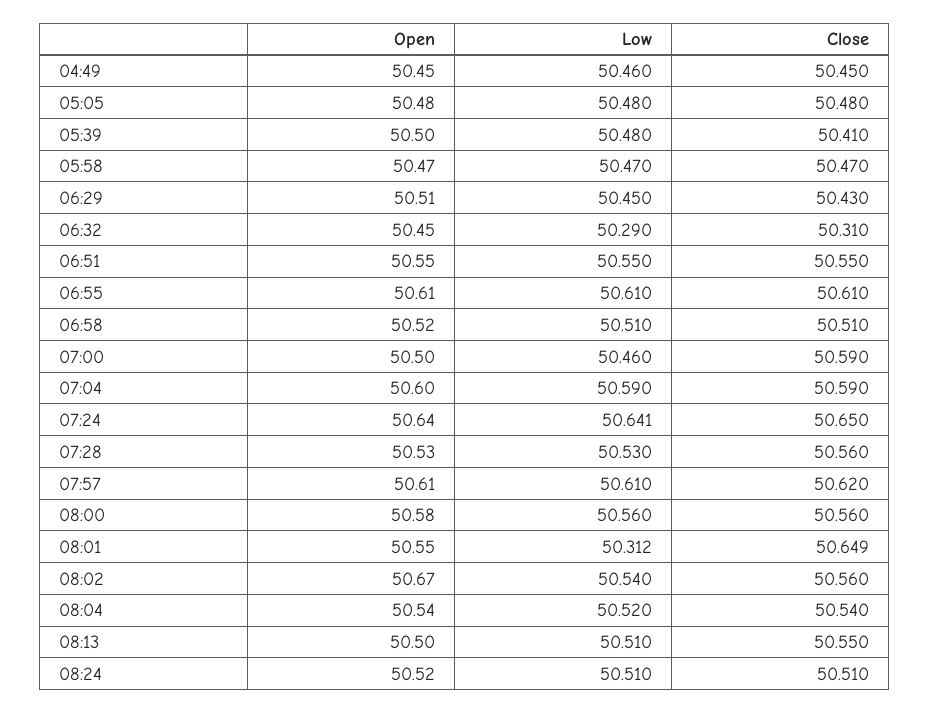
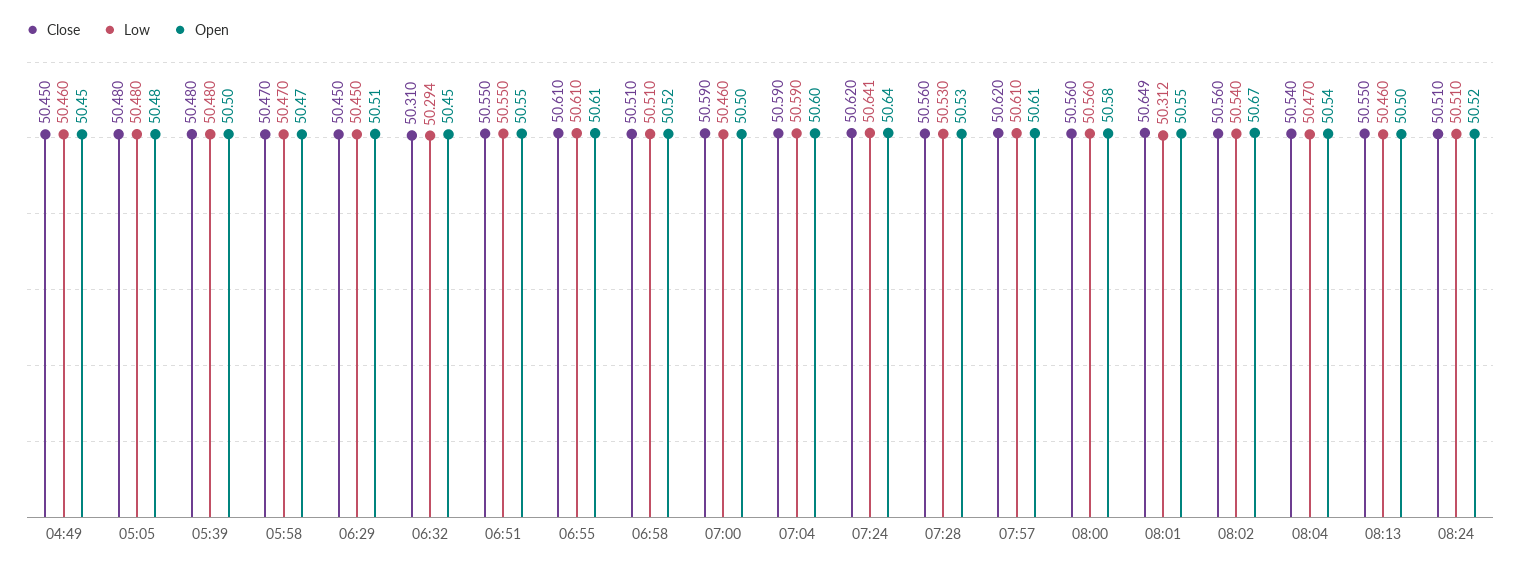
  {
    "Open": {
      "04:49": 50.45,
      "05:05": 50.48,
      "05:39": 50.5,
      "05:58": 50.47,
      "06:29": 50.51,
      "06:32": 50.45,
      "06:51": 50.55,
      "06:55": 50.61,
      "06:58": 50.52,
      "07:00": 50.5,
      "07:04": 50.6,
      "07:24": 50.64,
      "07:28": 50.53,
      "07:57": 50.61,
      "08:00": 50.58,
      "08:01": 50.55,
      "08:02": 50.67,
      "08:04": 50.54,
      "08:13": 50.5,
      "08:24": 50.52
    },
    "Low": {
      "04:49": 50.46,
      "05:05": 50.48,
      "05:39": 50.48,
      "05:58": 50.47,
      "06:29": 50.45,
-     "06:32": 50.29,
+     "06:32": 50.294,
      "06:51": 50.55,
      "06:55": 50.61,
      "06:58": 50.51,
      "07:00": 50.46,
      "07:04": 50.59,
      "07:24": 50.641,
      "07:28": 50.53,
      "07:57": 50.61,
      "08:00": 50.56,
      "08:01": 50.312,
      "08:02": 50.54,
-     "08:04": 50.52,
+     "08:04": 50.47,
-     "08:13": 50.51,
+     "08:13": 50.46,
      "08:24": 50.51
    },
    "Close": {
      "04:49": 50.45,
      "05:05": 50.48,
-     "05:39": 50.41,
+     "05:39": 50.48,
      "05:58": 50.47,
-     "06:29": 50.43,
+     "06:29": 50.45,
      "06:32": 50.31,
      "06:51": 50.55,
      "06:55": 50.61,
      "06:58": 50.51,
      "07:00": 50.59,
      "07:04": 50.59,
-     "07:24": 50.65,
+     "07:24": 50.62,
      "07:28": 50.56,
      "07:57": 50.62,
      "08:00": 50.56,
      "08:01": 50.649,
      "08:02": 50.56,
      "08:04": 50.54,
      "08:13": 50.55,
      "08:24": 50.51
    }
  }

